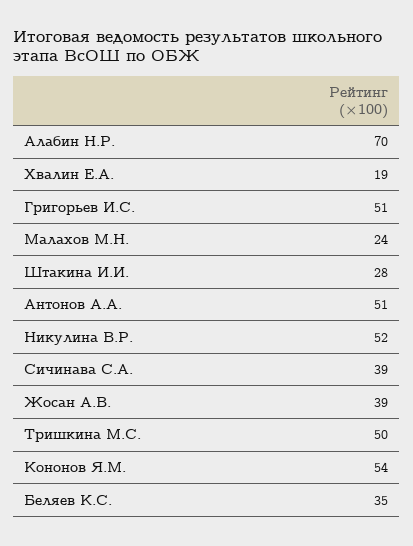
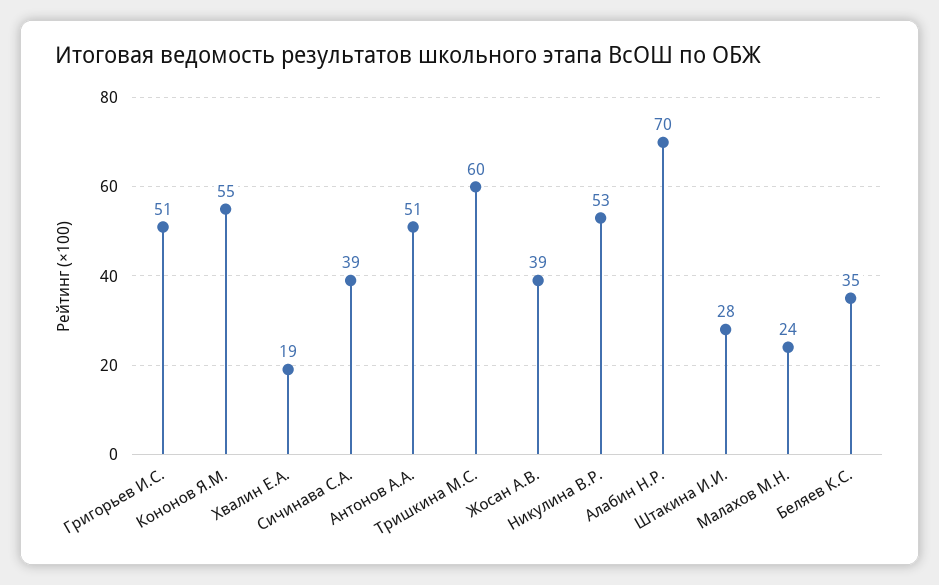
  {
    "Алабин Н.Р.": 70,
    "Хвалин Е.А.": 19,
    "Григорьев И.С.": 51,
    "Малахов М.Н.": 24,
    "Штакина И.И.": 28,
    "Антонов А.А.": 51,
-   "Никулина В.Р.": 52,
+   "Никулина В.Р.": 53,
    "Сичинава С.А.": 39,
    "Жосан А.В.": 39,
-   "Тришкина М.С.": 50,
+   "Тришкина М.С.": 60,
-   "Кононов Я.М.": 54,
+   "Кононов Я.М.": 55,
    "Беляев К.С.": 35
  }

